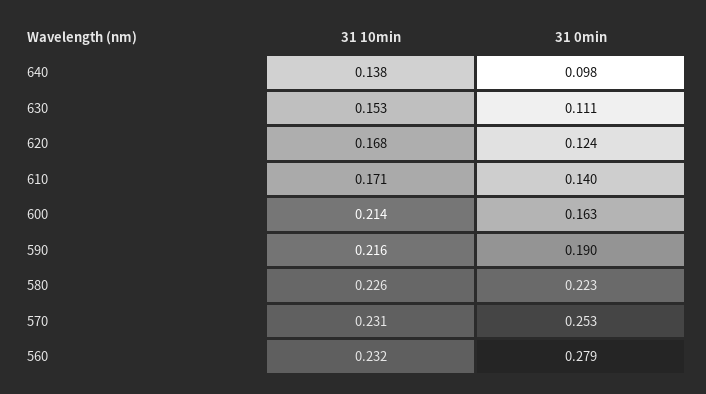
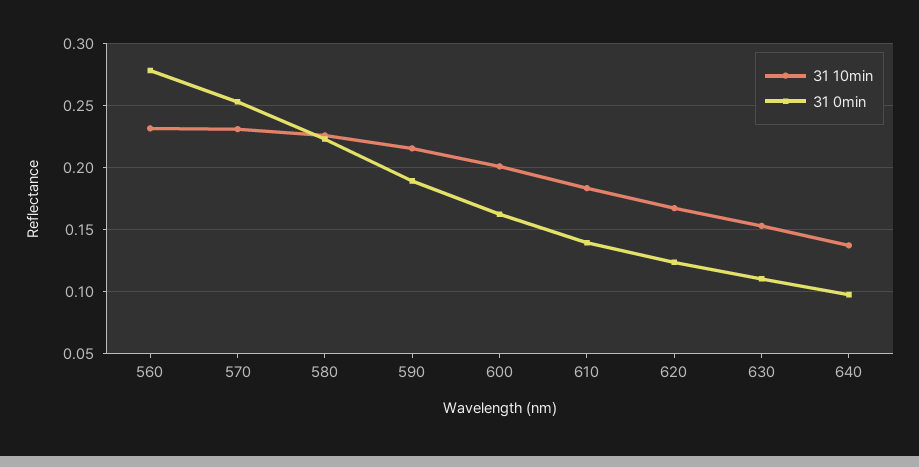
  {
    "31 10min": {
      "640": 0.138,
      "630": 0.153,
      "620": 0.168,
-     "610": 0.171,
+     "610": 0.185,
-     "600": 0.214,
+     "600": 0.2,
      "590": 0.216,
      "580": 0.226,
      "570": 0.231,
      "560": 0.232
    },
    "31 0min": {
      "640": 0.098,
      "630": 0.111,
      "620": 0.124,
      "610": 0.14,
      "600": 0.163,
      "590": 0.19,
      "580": 0.223,
      "570": 0.253,
      "560": 0.279
    }
  }

